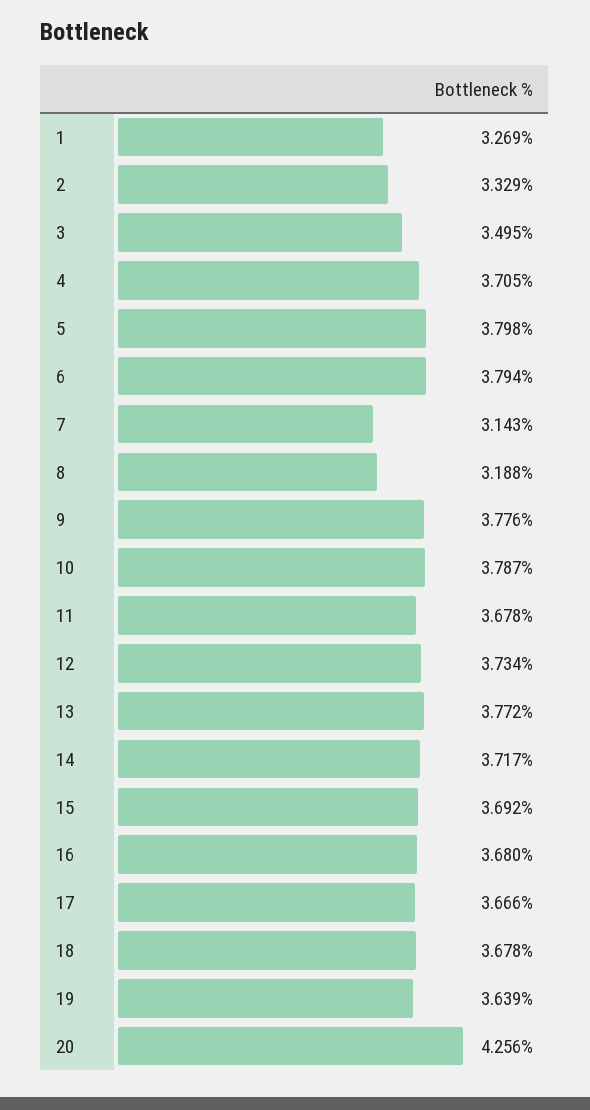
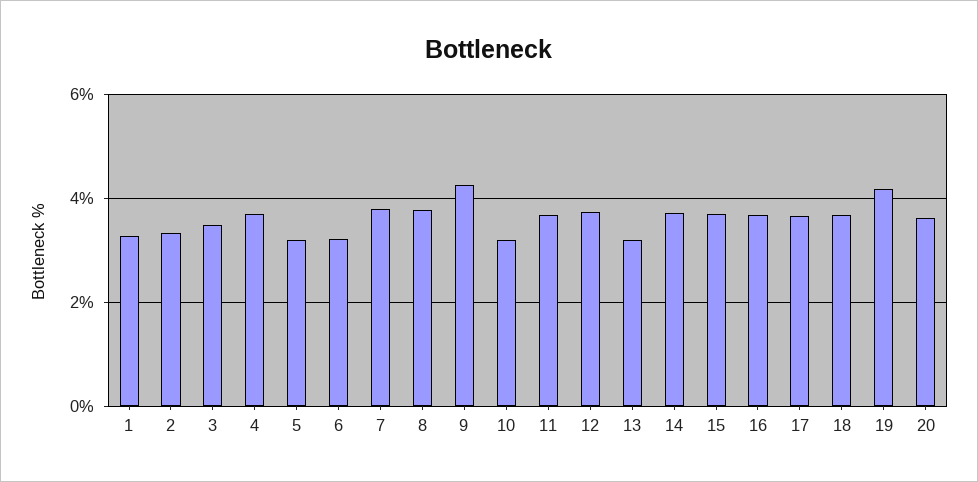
  {
    "1": 3.269,
    "2": 3.329,
    "3": 3.495,
    "4": 3.705,
-   "5": 3.798,
+   "5": 3.2,
-   "6": 3.794,
+   "6": 3.2,
-   "7": 3.143,
+   "7": 3.8,
-   "8": 3.188,
+   "8": 3.8,
-   "9": 3.776,
+   "9": 4.2,
-   "10": 3.787,
+   "10": 3.2,
    "11": 3.678,
    "12": 3.734,
-   "13": 3.772,
+   "13": 3.2,
    "14": 3.717,
    "15": 3.692,
    "16": 3.68,
    "17": 3.666,
    "18": 3.678,
-   "19": 3.639,
+   "19": 4.2,
-   "20": 4.256
+   "20": 3.6
  }

